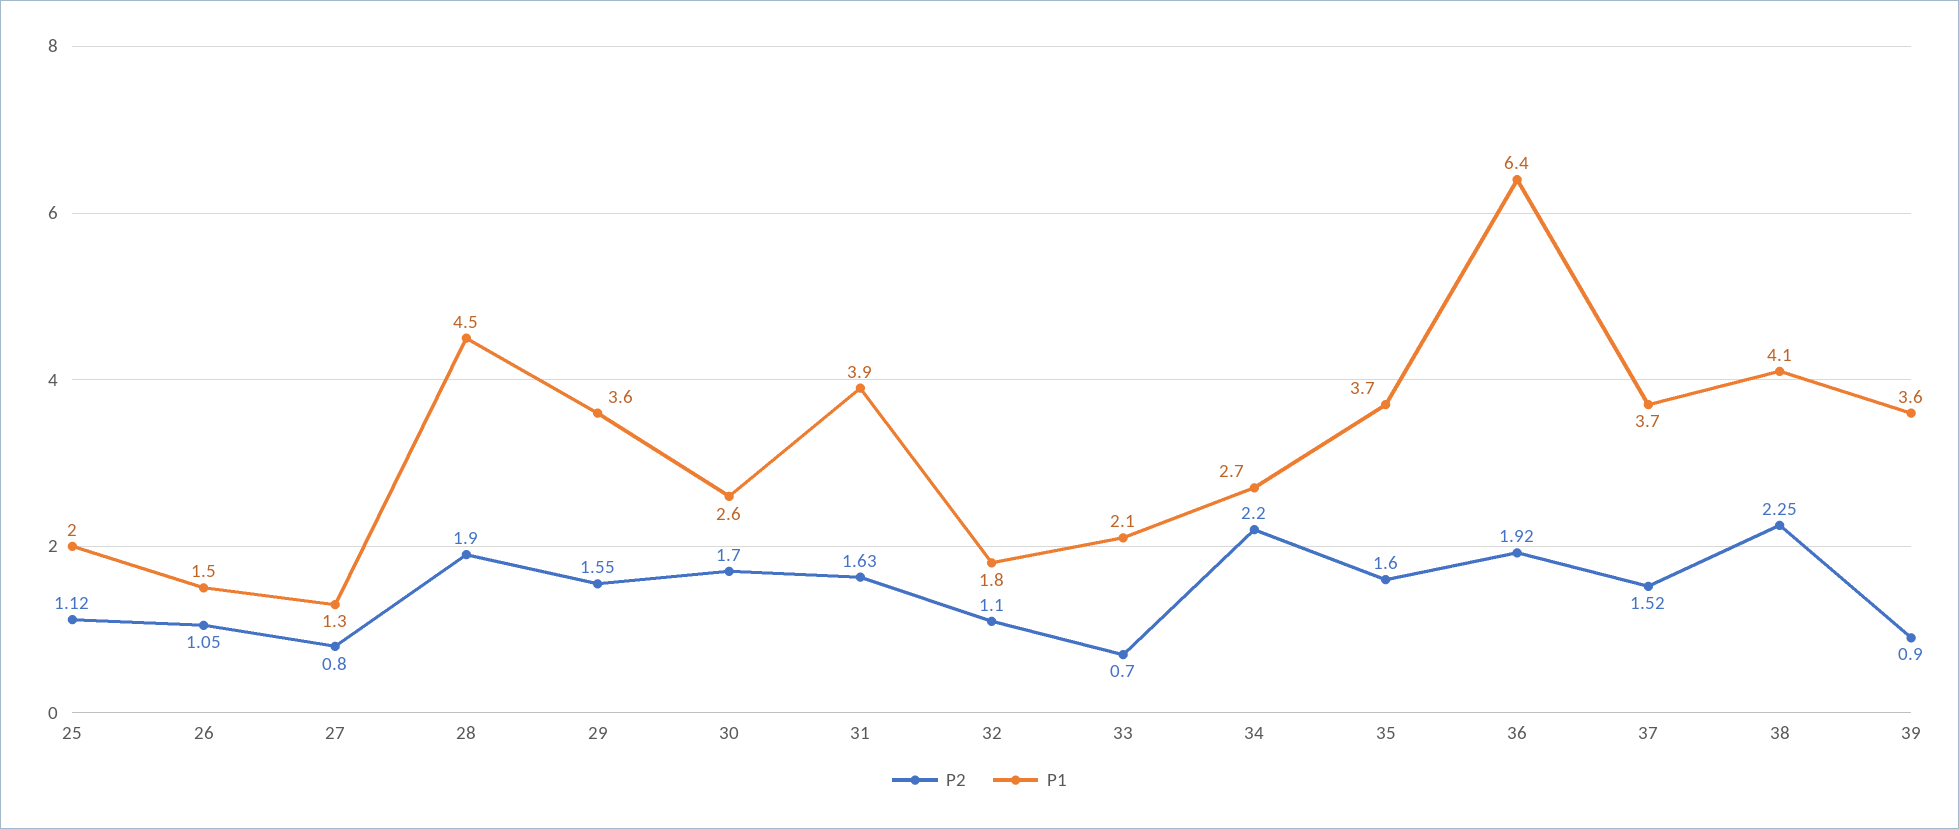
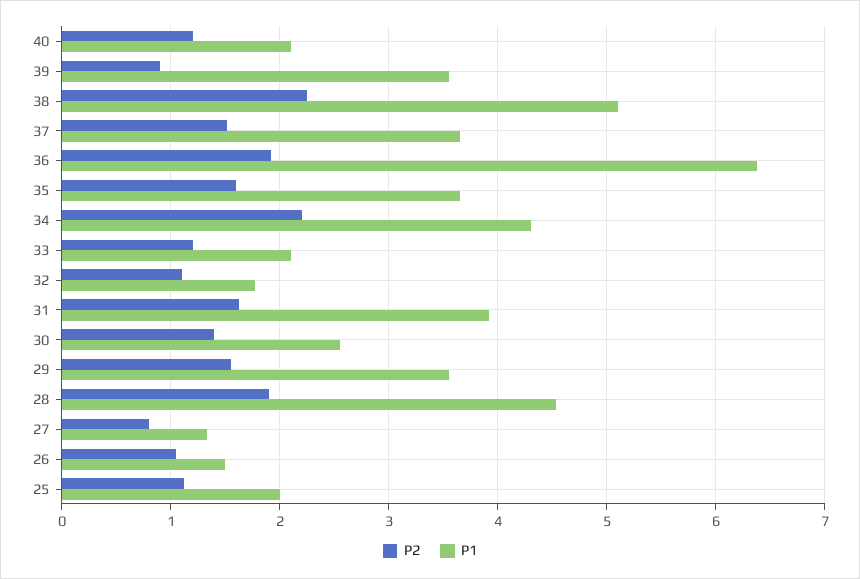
  {
    "P2": {
      "25": 1.12,
      "26": 1.05,
      "27": 0.8,
      "28": 1.9,
      "29": 1.55,
-     "30": 1.7,
+     "30": 1.4,
      "31": 1.63,
      "32": 1.1,
-     "33": 0.7,
+     "33": 1.2,
      "34": 2.2,
      "35": 1.6,
      "36": 1.92,
      "37": 1.52,
      "38": 2.25,
-     "39": 0.9
+     "39": 0.9,
+     "40": 1.2
    },
    "P1": {
      "25": 2,
      "26": 1.5,
      "27": 1.3,
      "28": 4.5,
      "29": 3.6,
      "30": 2.6,
      "31": 3.9,
      "32": 1.8,
      "33": 2.1,
-     "34": 2.7,
+     "34": 4.3,
      "35": 3.7,
      "36": 6.4,
      "37": 3.7,
-     "38": 4.1,
+     "38": 5.1,
-     "39": 3.6
+     "39": 3.6,
+     "40": 2.1
    }
  }

